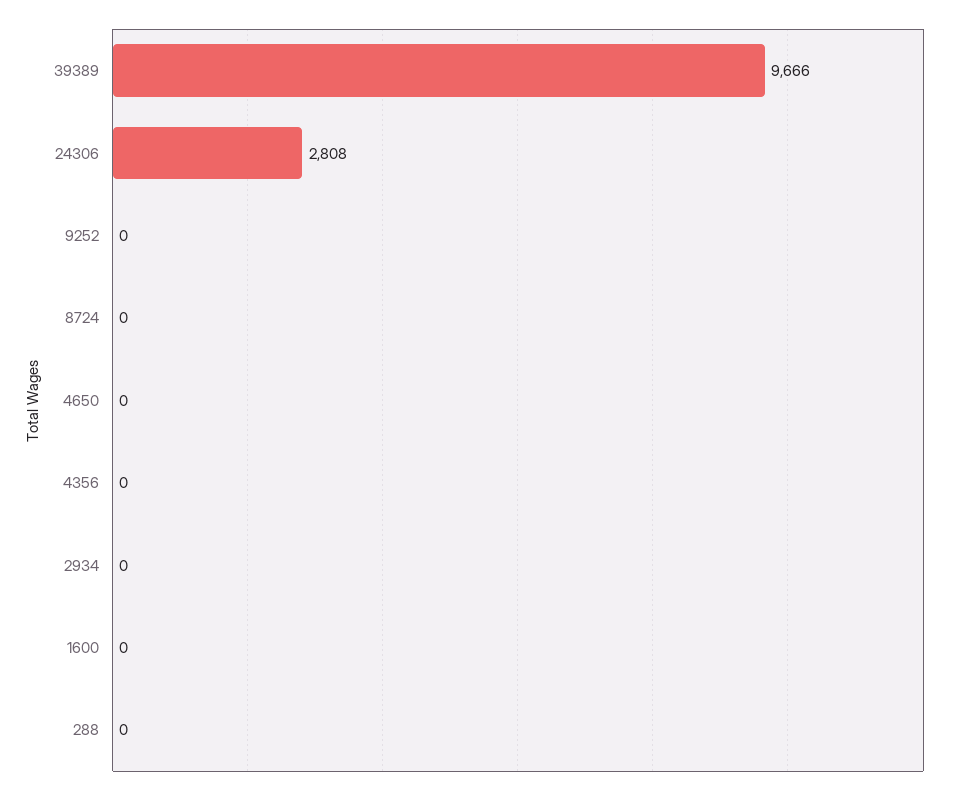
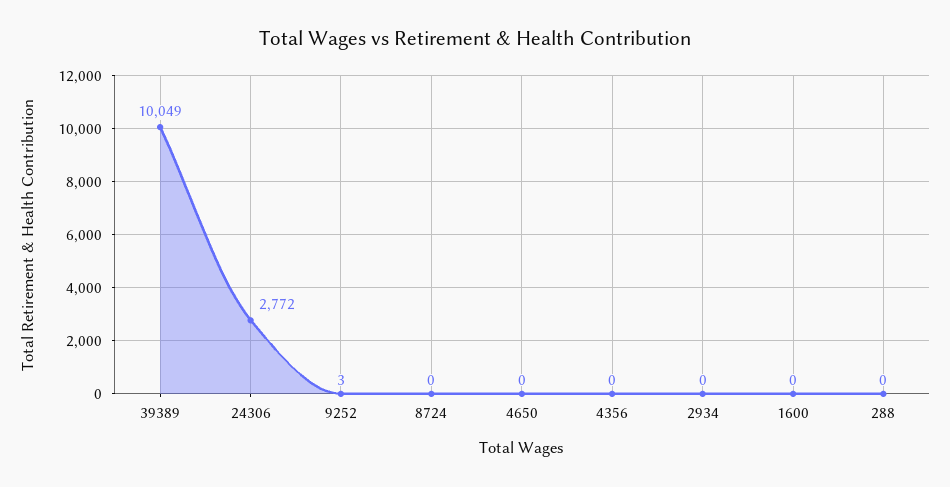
  {
-   "39389": 9666,
+   "39389": 10049,
-   "24306": 2808,
+   "24306": 2772,
-   "9252": 0,
+   "9252": 3,
    "8724": 0,
    "4650": 0,
    "4356": 0,
    "2934": 0,
    "1600": 0,
    "288": 0
  }

